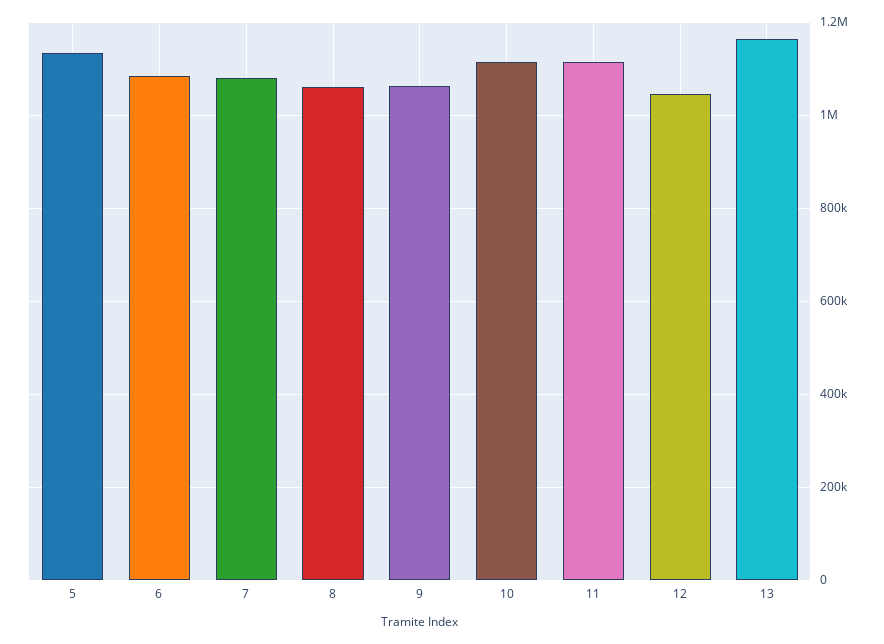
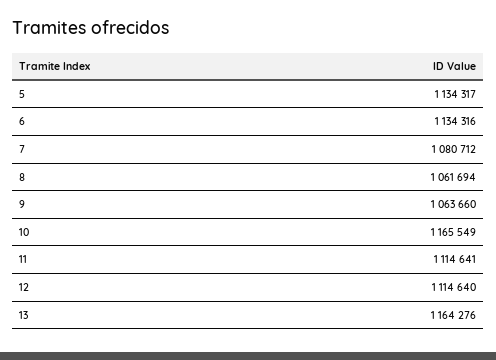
  {
    "5": 1134317,
-   "6": 1080000,
+   "6": 1134316,
    "7": 1080712,
    "8": 1061694,
    "9": 1063660,
-   "10": 1120000,
+   "10": 1165549,
    "11": 1114641,
-   "12": 1040000,
+   "12": 1114640,
    "13": 1164276
  }

